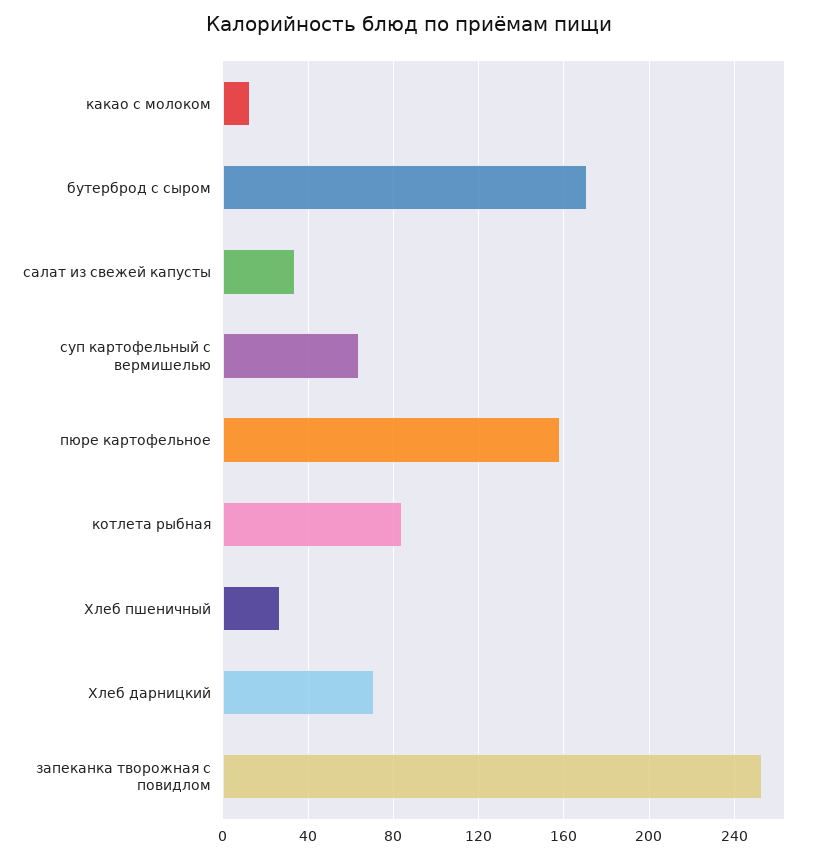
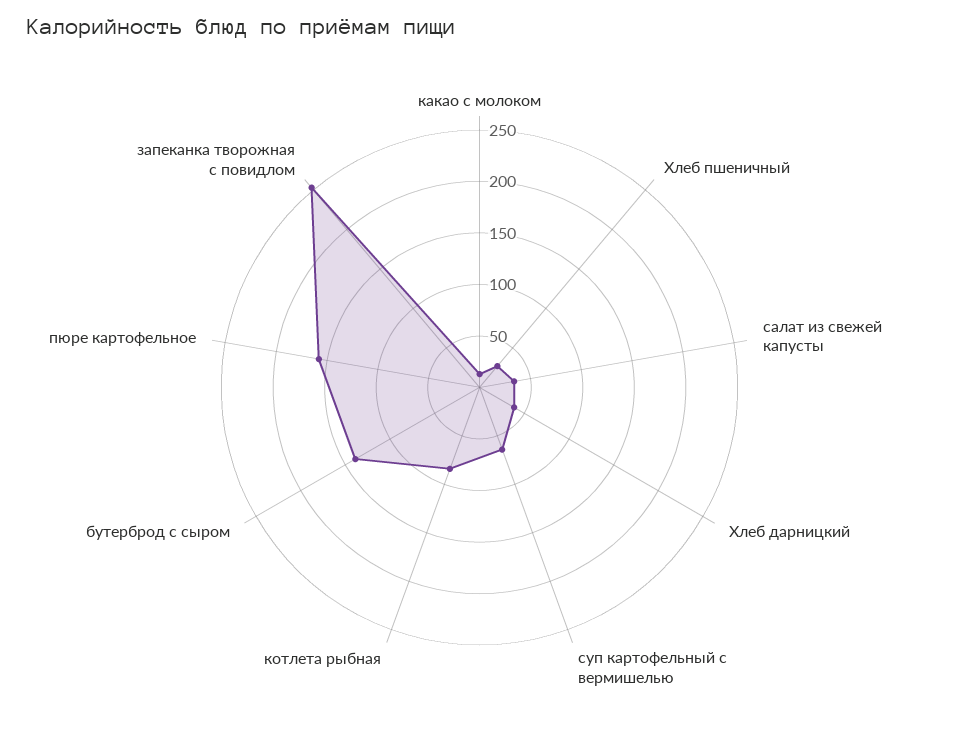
  {
    "какао с молоком": 15,
-   "бутерброд с сыром": 170,
+   "бутерброд с сыром": 140,
    "салат из свежей капусты": 35,
    "суп картофельный с вермишелью": 65,
    "пюре картофельное": 160,
    "котлета рыбная": 85,
    "Хлеб пшеничный": 25,
-   "Хлеб дарницкий": 70,
+   "Хлеб дарницкий": 40,
    "запеканка творожная с повидлом": 255
  }

